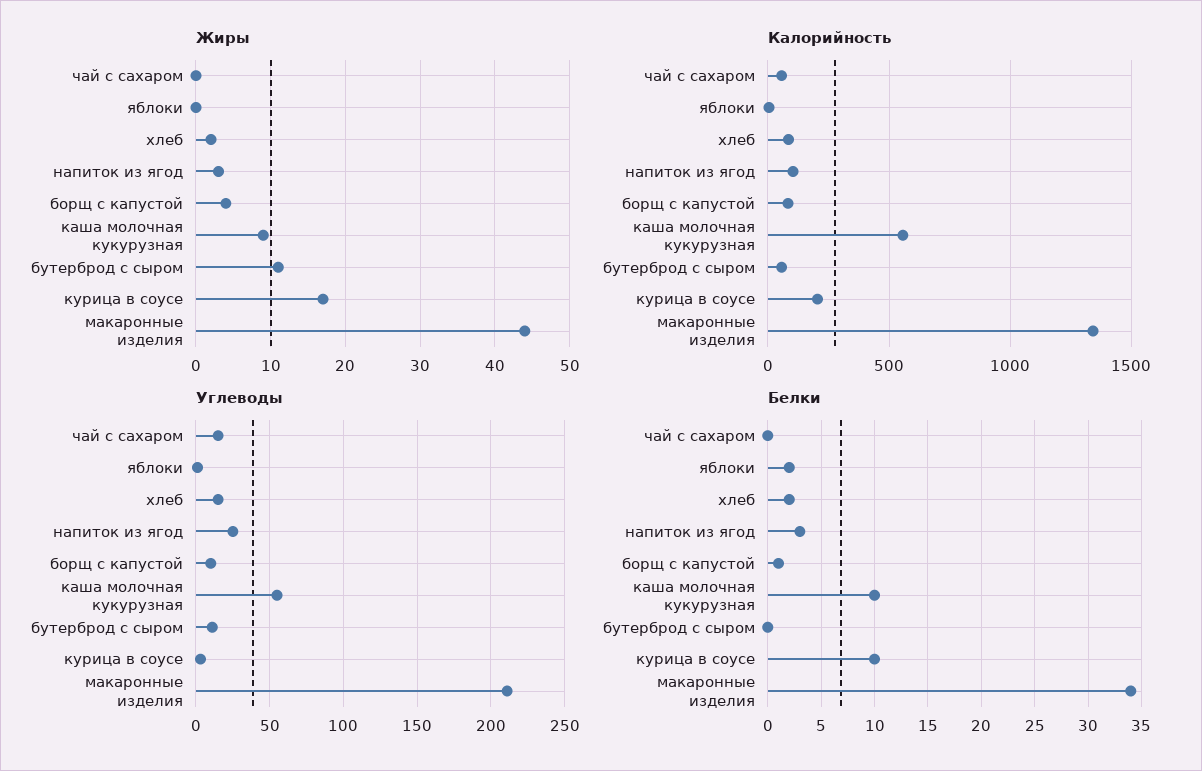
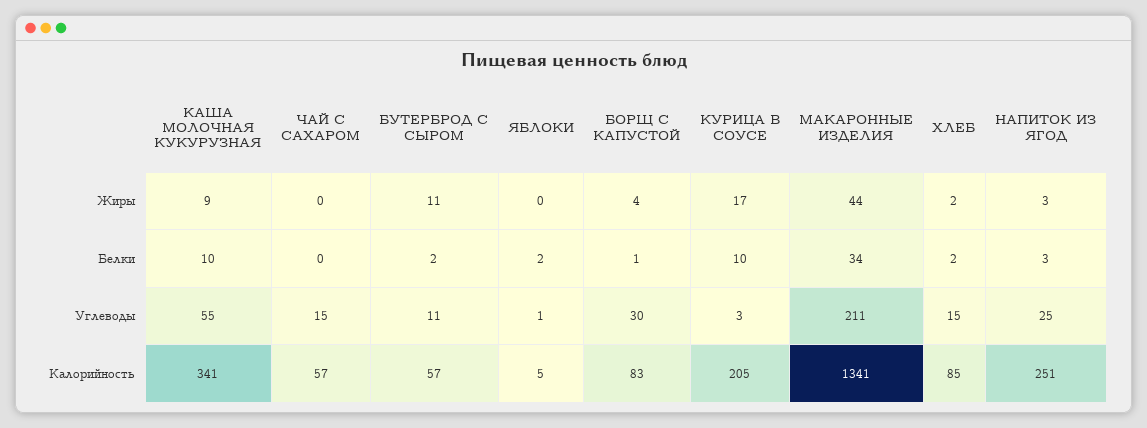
  {
    "Жиры": {
      "чай с сахаром": 0,
      "яблоки": 0,
      "хлеб": 2,
      "напиток из ягод": 3,
      "борщ с капустой": 4,
      "каша молочная кукурузная": 9,
      "бутерброд с сыром": 11,
      "курица в соусе": 17,
      "макаронные изделия": 44
    },
    "Калорийность": {
      "чай с сахаром": 57,
      "яблоки": 5,
      "хлеб": 85,
-     "напиток из ягод": 100,
+     "напиток из ягод": 251,
      "борщ с капустой": 83,
-     "каша молочная кукурузная": 550,
+     "каша молочная кукурузная": 341,
      "бутерброд с сыром": 57,
      "курица в соусе": 205,
      "макаронные изделия": 1341
    },
    "Углеводы": {
      "чай с сахаром": 15,
      "яблоки": 1,
      "хлеб": 15,
      "напиток из ягод": 25,
-     "борщ с капустой": 10,
+     "борщ с капустой": 30,
      "каша молочная кукурузная": 55,
      "бутерброд с сыром": 11,
      "курица в соусе": 3,
      "макаронные изделия": 211
    },
    "Белки": {
      "чай с сахаром": 0,
      "яблоки": 2,
      "хлеб": 2,
      "напиток из ягод": 3,
      "борщ с капустой": 1,
      "каша молочная кукурузная": 10,
-     "бутерброд с сыром": 0,
+     "бутерброд с сыром": 2,
      "курица в соусе": 10,
      "макаронные изделия": 34
    }
  }

